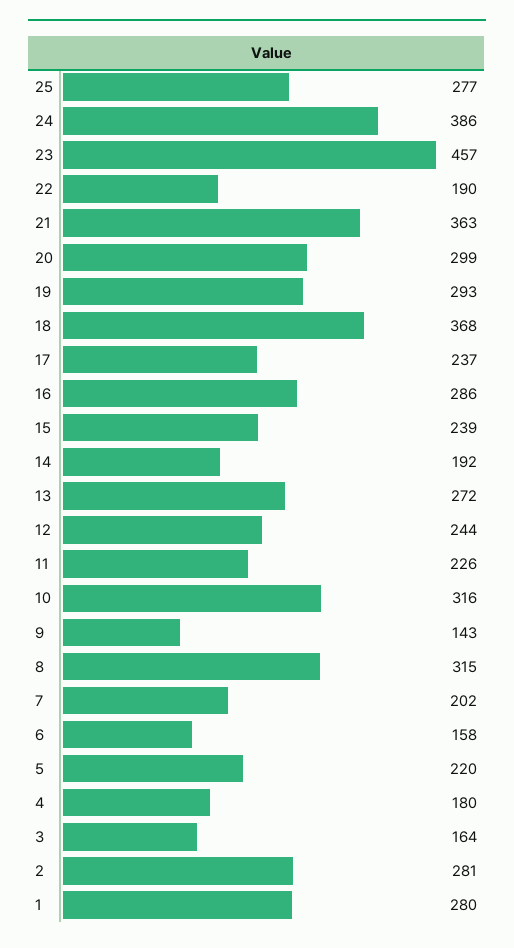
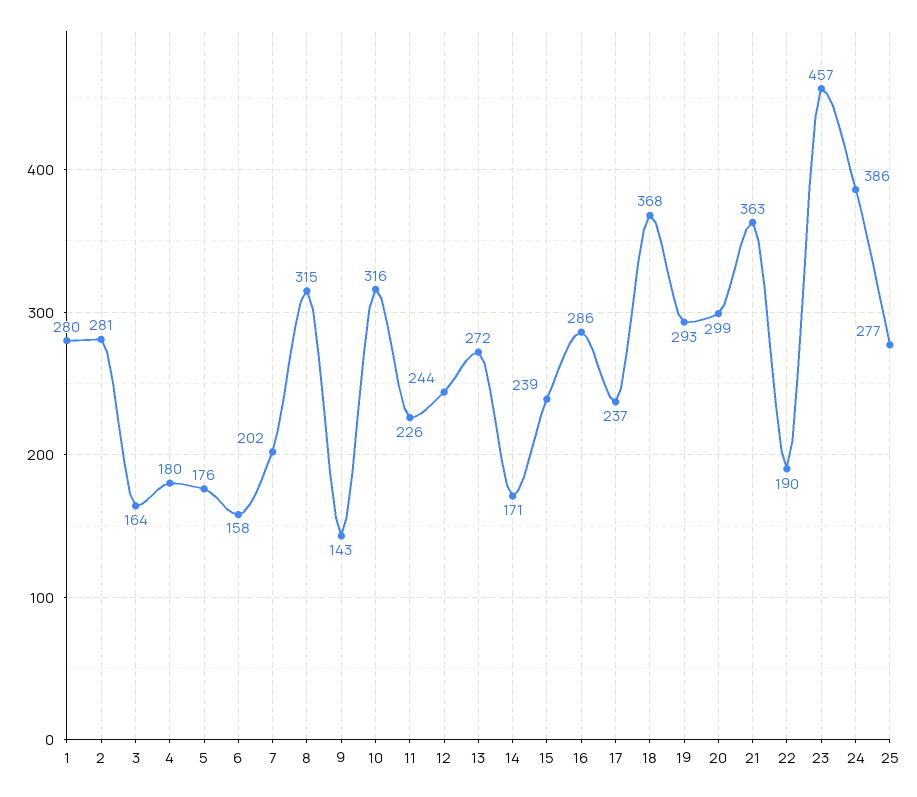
  {
    "25": 277,
    "24": 386,
    "23": 457,
    "22": 190,
    "21": 363,
    "20": 299,
    "19": 293,
    "18": 368,
    "17": 237,
    "16": 286,
    "15": 239,
-   "14": 192,
+   "14": 171,
    "13": 272,
    "12": 244,
    "11": 226,
    "10": 316,
    "9": 143,
    "8": 315,
    "7": 202,
    "6": 158,
-   "5": 220,
+   "5": 176,
    "4": 180,
    "3": 164,
    "2": 281,
    "1": 280
  }

